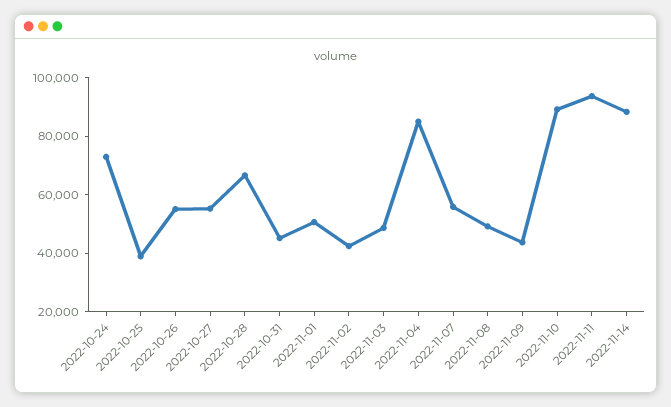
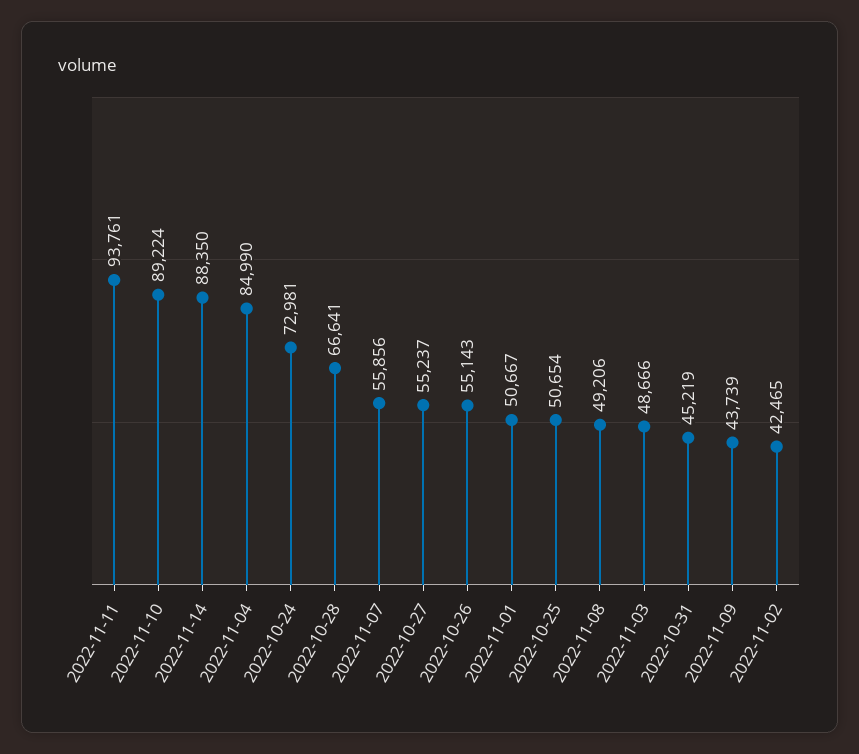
  {
    "2022-10-24": 72981,
-   "2022-10-25": 40000,
+   "2022-10-25": 50654,
    "2022-10-26": 55143,
    "2022-10-27": 55237,
    "2022-10-28": 66641,
    "2022-10-31": 45219,
    "2022-11-01": 50667,
    "2022-11-02": 42465,
    "2022-11-03": 48666,
    "2022-11-04": 84990,
    "2022-11-07": 55856,
    "2022-11-08": 49206,
    "2022-11-09": 43739,
    "2022-11-10": 89224,
    "2022-11-11": 93761,
    "2022-11-14": 88350
  }

